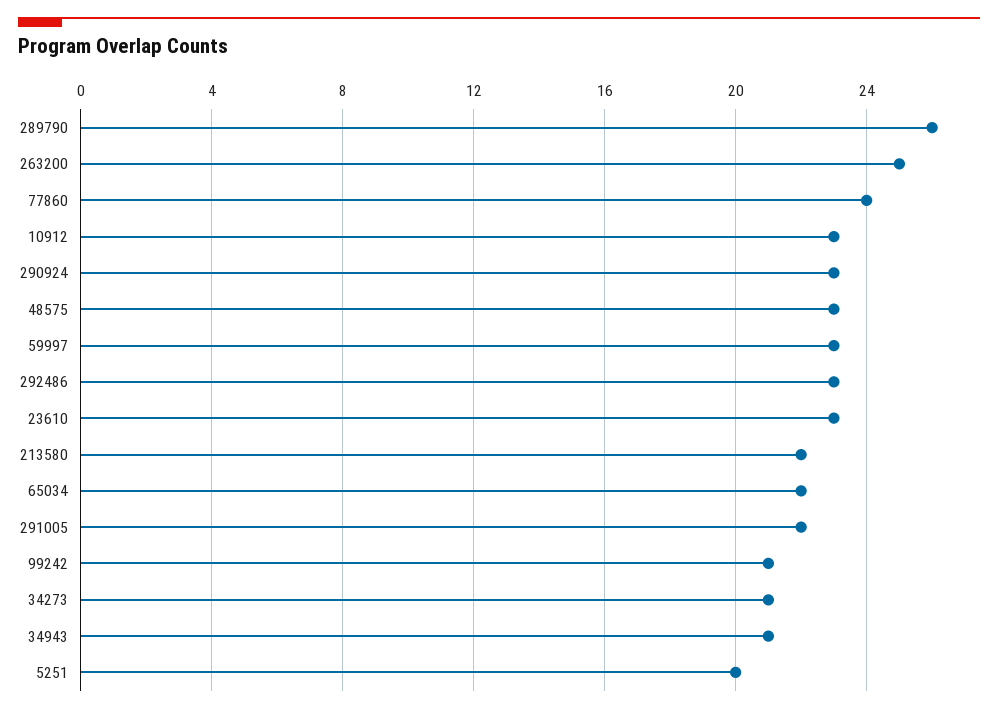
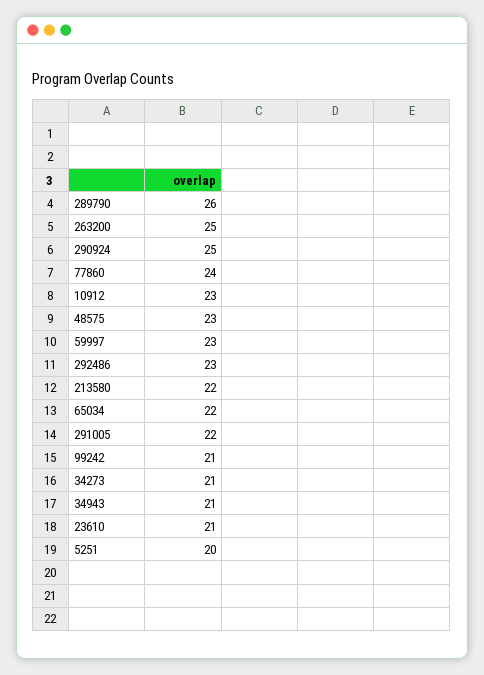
  {
    "289790": 26,
    "263200": 25,
    "77860": 24,
    "10912": 23,
-   "290924": 23,
+   "290924": 25,
    "48575": 23,
    "59997": 23,
    "292486": 23,
-   "23610": 23,
+   "23610": 21,
    "213580": 22,
    "65034": 22,
    "291005": 22,
    "99242": 21,
    "34273": 21,
    "34943": 21,
    "5251": 20
  }

